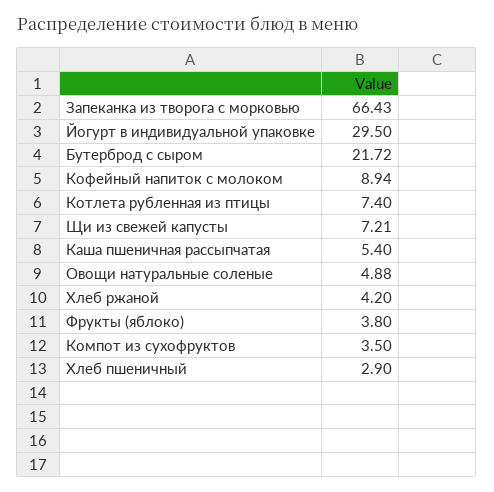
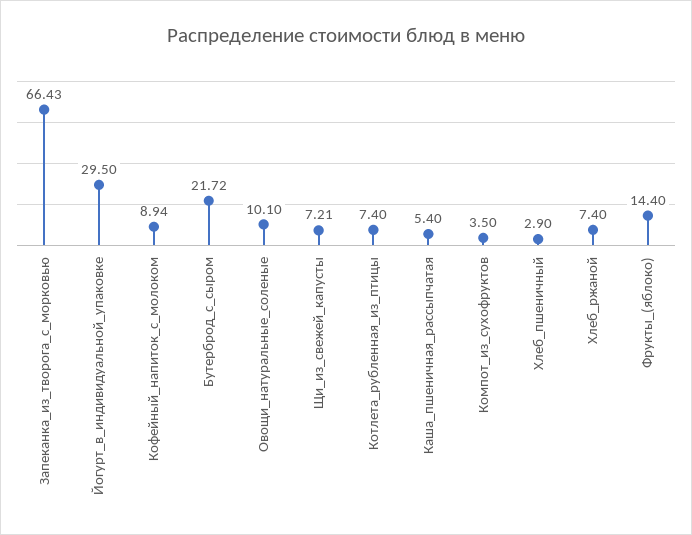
  {
    "Запеканка из творога с морковью": 66.43,
    "Йогурт в индивидуальной упаковке": 29.5,
    "Бутерброд с сыром": 21.72,
    "Кофейный напиток с молоком": 8.94,
    "Котлета рубленная из птицы": 7.4,
    "Щи из свежей капусты": 7.21,
    "Каша пшеничная рассыпчатая": 5.4,
-   "Овощи натуральные соленые": 4.88,
+   "Овощи натуральные соленые": 10.1,
-   "Хлеб ржаной": 4.2,
+   "Хлеб ржаной": 7.4,
-   "Фрукты (яблоко)": 3.8,
+   "Фрукты (яблоко)": 14.4,
    "Компот из сухофруктов": 3.5,
    "Хлеб пшеничный": 2.9
  }

